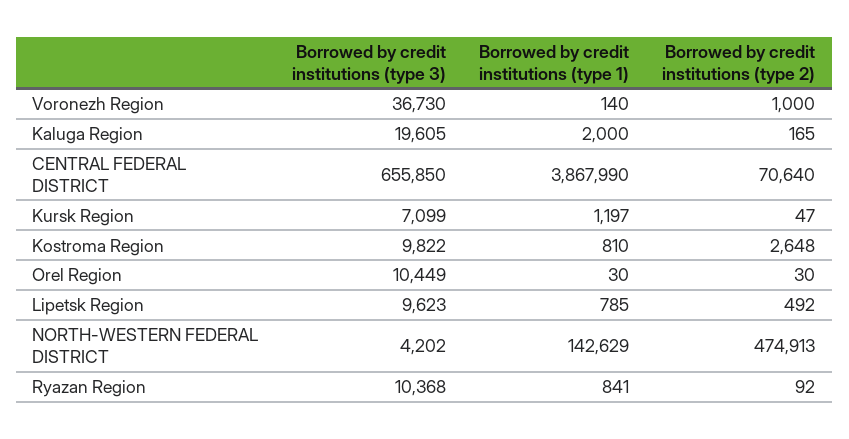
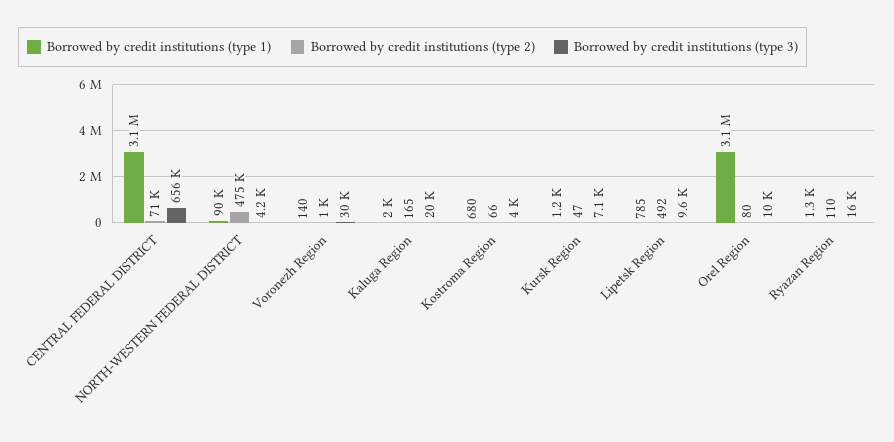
  {
    "Borrowed by credit institutions (type 3)": {
-     "Voronezh Region": 36730,
+     "Voronezh Region": 30000,
      "Kaluga Region": 19605,
      "CENTRAL FEDERAL DISTRICT": 655850,
      "Kursk Region": 7099,
-     "Kostroma Region": 9822,
+     "Kostroma Region": 4000,
      "Orel Region": 10449,
      "Lipetsk Region": 9623,
      "NORTH-WESTERN FEDERAL DISTRICT": 4202,
-     "Ryazan Region": 10368
+     "Ryazan Region": 16000
    },
    "Borrowed by credit institutions (type 1)": {
      "Voronezh Region": 140,
      "Kaluga Region": 2000,
-     "CENTRAL FEDERAL DISTRICT": 3867990,
+     "CENTRAL FEDERAL DISTRICT": 3100000,
      "Kursk Region": 1197,
-     "Kostroma Region": 810,
+     "Kostroma Region": 680,
-     "Orel Region": 30,
+     "Orel Region": 3100000,
      "Lipetsk Region": 785,
-     "NORTH-WESTERN FEDERAL DISTRICT": 142629,
+     "NORTH-WESTERN FEDERAL DISTRICT": 90000,
-     "Ryazan Region": 841
+     "Ryazan Region": 1300
    },
    "Borrowed by credit institutions (type 2)": {
      "Voronezh Region": 1000,
      "Kaluga Region": 165,
      "CENTRAL FEDERAL DISTRICT": 70640,
      "Kursk Region": 47,
-     "Kostroma Region": 2648,
+     "Kostroma Region": 66,
-     "Orel Region": 30,
+     "Orel Region": 80,
      "Lipetsk Region": 492,
      "NORTH-WESTERN FEDERAL DISTRICT": 474913,
-     "Ryazan Region": 92
+     "Ryazan Region": 110
    }
  }

